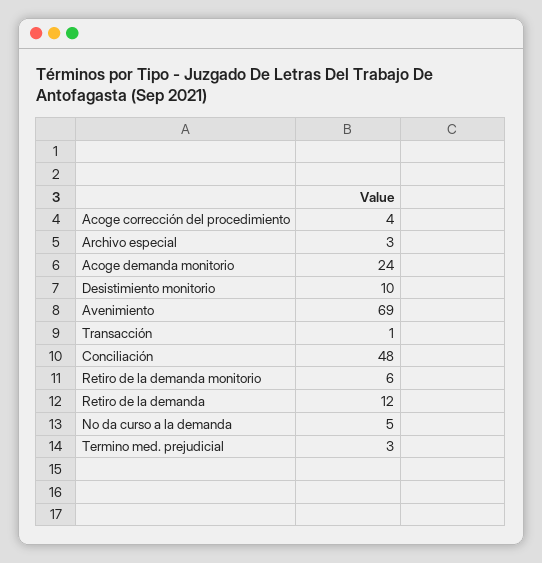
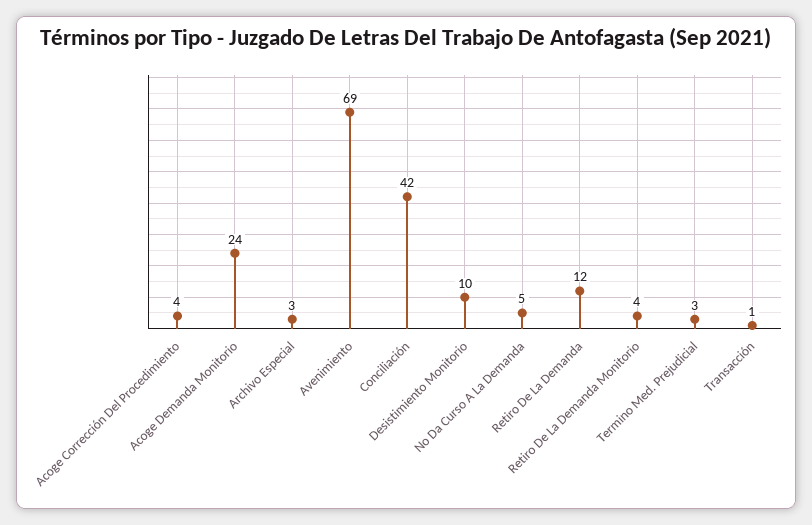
  {
    "Acoge corrección del procedimiento": 4,
    "Archivo especial": 3,
    "Acoge demanda monitorio": 24,
    "Desistimiento monitorio": 10,
    "Avenimiento": 69,
    "Transacción": 1,
-   "Conciliación": 48,
+   "Conciliación": 42,
-   "Retiro de la demanda monitorio": 6,
+   "Retiro de la demanda monitorio": 4,
    "Retiro de la demanda": 12,
    "No da curso a la demanda": 5,
    "Termino med. prejudicial": 3
  }

